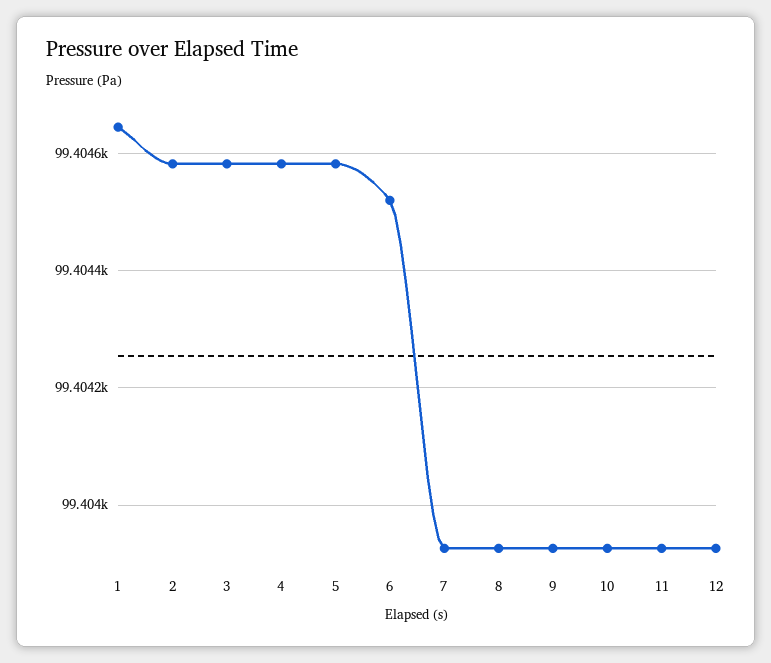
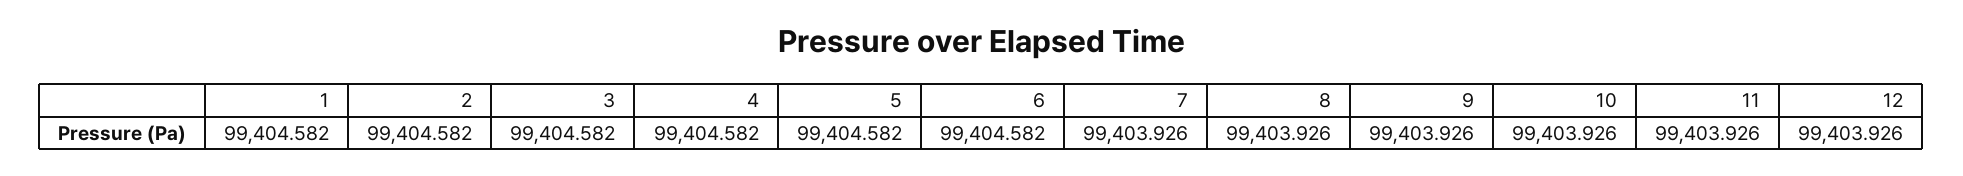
  {
-   "1": 99404.64,
+   "1": 99404.582,
    "2": 99404.582,
    "3": 99404.582,
    "4": 99404.582,
    "5": 99404.582,
-   "6": 99404.52,
+   "6": 99404.582,
    "7": 99403.926,
    "8": 99403.926,
    "9": 99403.926,
    "10": 99403.926,
    "11": 99403.926,
    "12": 99403.926
  }

